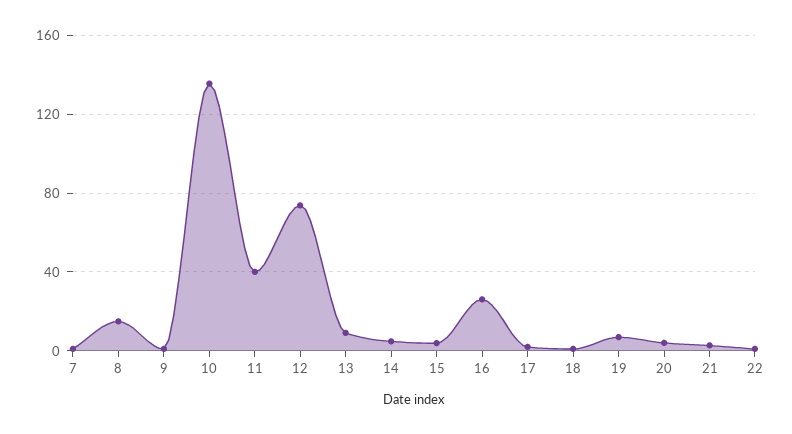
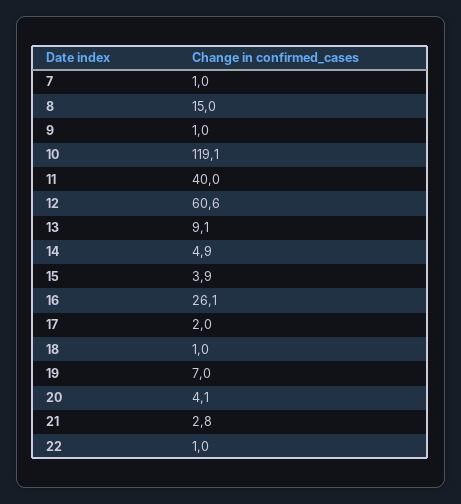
  {
    "7": 1,
    "8": 15,
    "9": 1,
-   "10": 135,
+   "10": 119.1,
    "11": 40,
-   "12": 75,
+   "12": 60.6,
    "13": 9.1,
    "14": 4.9,
    "15": 3.9,
    "16": 26.1,
    "17": 2,
    "18": 1,
    "19": 7,
    "20": 4.1,
    "21": 2.8,
    "22": 1
  }

